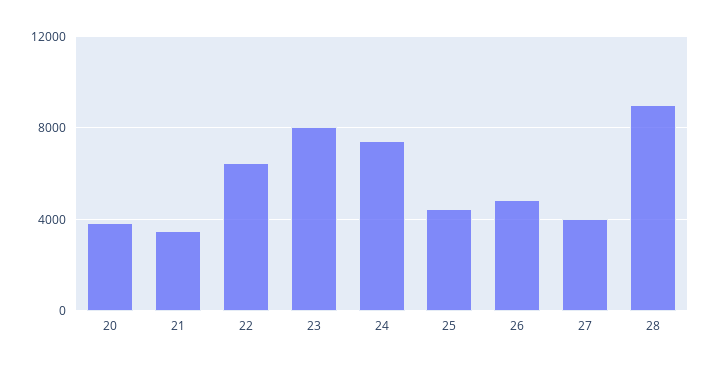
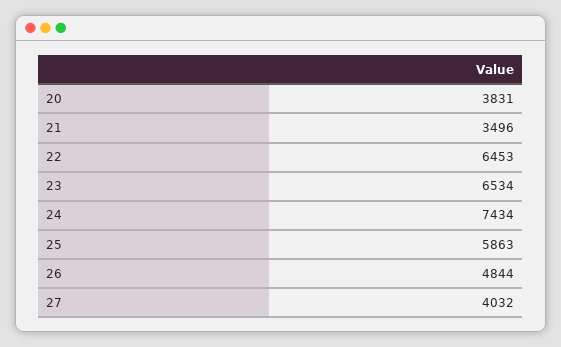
  {
    "20": 3831,
    "21": 3496,
    "22": 6453,
-   "23": 8000,
+   "23": 6534,
    "24": 7434,
-   "25": 4500,
+   "25": 5863,
    "26": 4844,
-   "27": 4032,
+   "27": 4032
-   "28": 9000
  }

